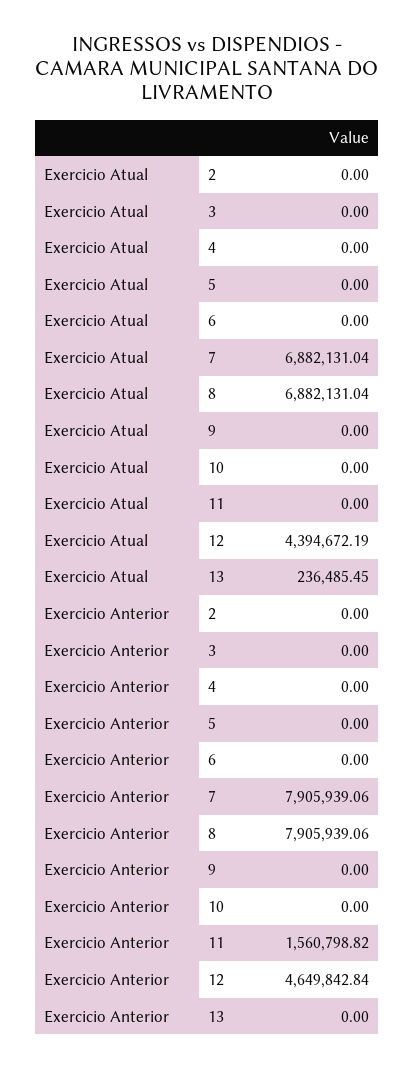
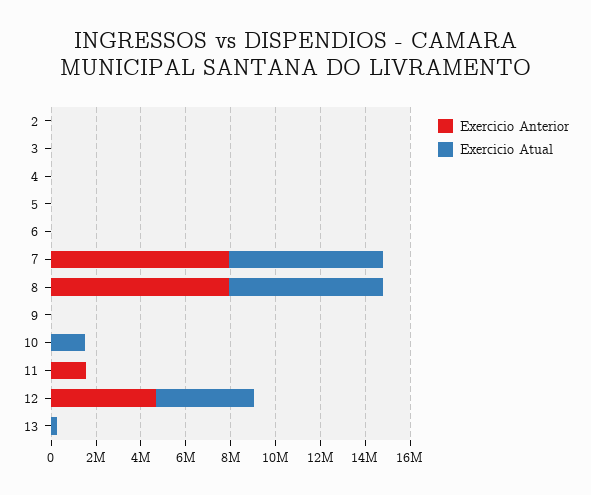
  {
    "Exercicio Atual": {
      "2": 0,
      "3": 0,
      "4": 0,
      "5": 0,
      "6": 0,
      "7": 6882131.04,
      "8": 6882131.04,
      "9": 0,
-     "10": 0,
+     "10": 1500000,
      "11": 0,
      "12": 4394672.19,
      "13": 236485.45
    },
    "Exercicio Anterior": {
      "2": 0,
      "3": 0,
      "4": 0,
      "5": 0,
      "6": 0,
      "7": 7905939.06,
      "8": 7905939.06,
      "9": 0,
      "10": 0,
      "11": 1560798.82,
      "12": 4649842.84,
      "13": 0
    }
  }

